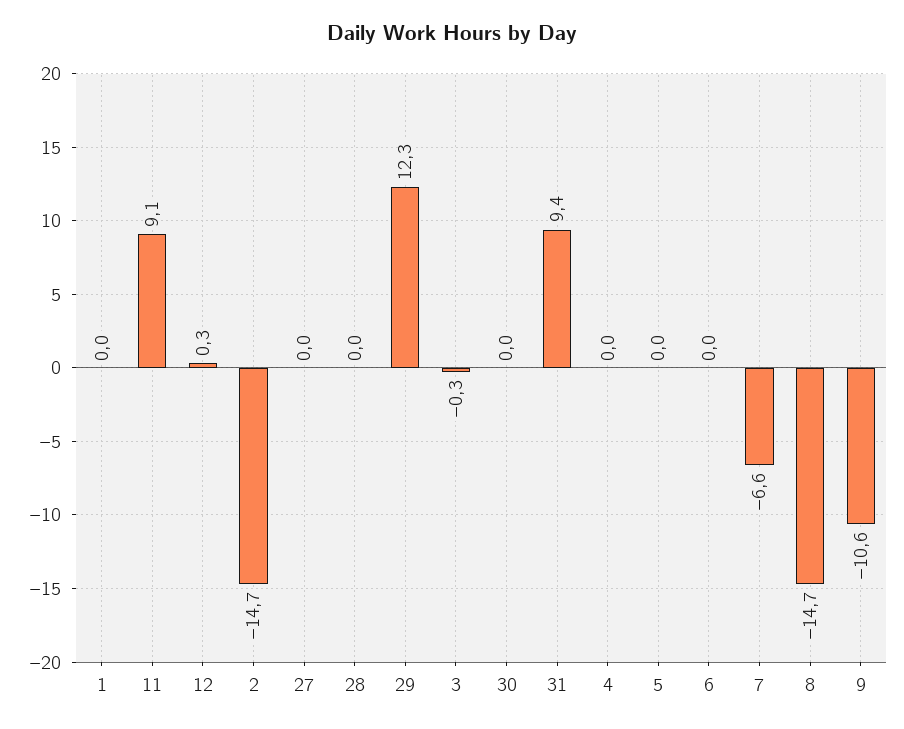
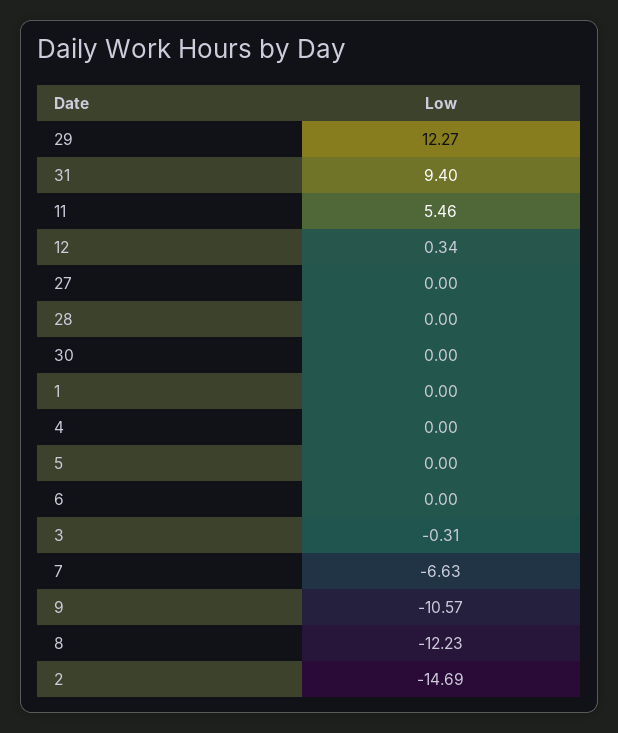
  {
    "1": 0,
-   "11": 9.1,
+   "11": 5.46,
    "12": 0.34,
    "2": -14.69,
    "27": 0,
    "28": 0,
    "29": 12.27,
    "3": -0.31,
    "30": 0,
    "31": 9.4,
    "4": 0,
    "5": 0,
    "6": 0,
    "7": -6.63,
-   "8": -14.7,
+   "8": -12.23,
    "9": -10.57
  }

